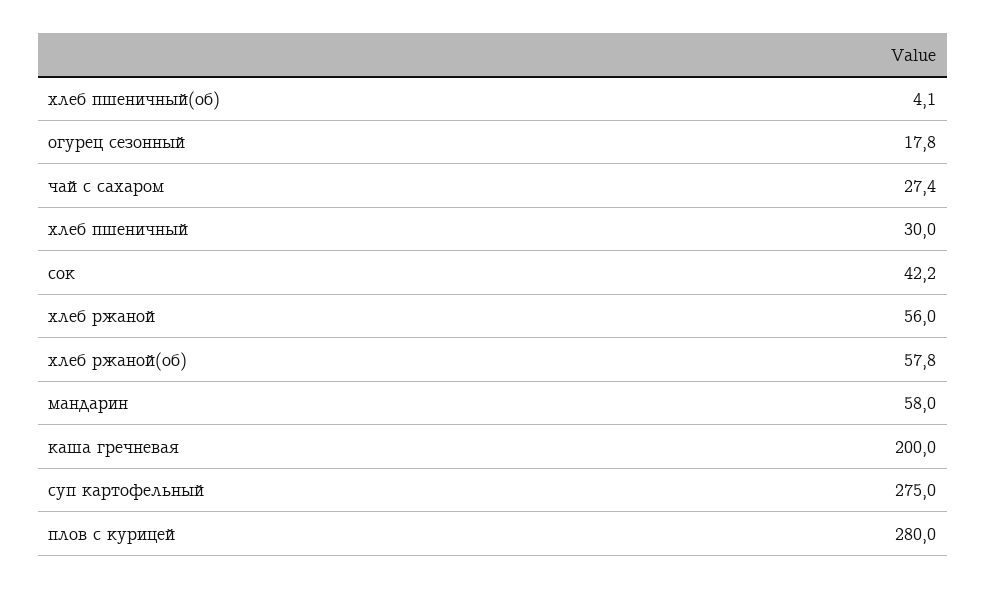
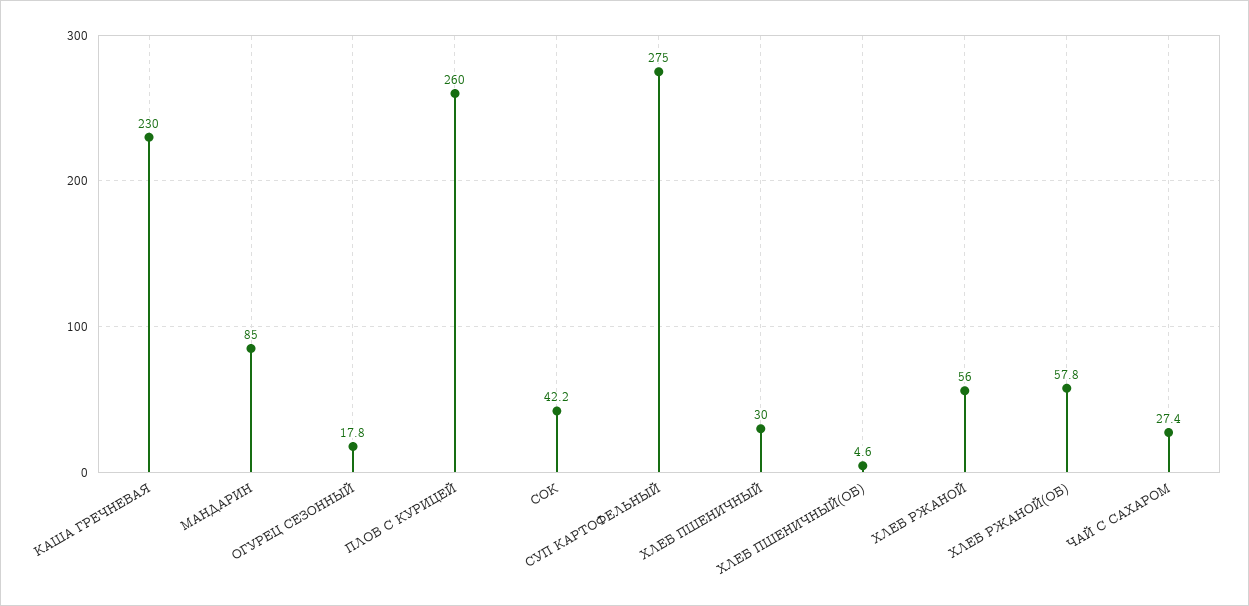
  {
-   "хлеб пшеничный(об)": 4.1,
+   "хлеб пшеничный(об)": 4.6,
    "огурец сезонный": 17.8,
    "чай с сахаром": 27.4,
    "хлеб пшеничный": 30,
    "сок": 42.2,
    "хлеб ржаной": 56,
    "хлеб ржаной(об)": 57.8,
-   "мандарин": 58,
+   "мандарин": 85,
-   "каша гречневая": 200,
+   "каша гречневая": 230,
    "суп картофельный": 275,
-   "плов с курицей": 280
+   "плов с курицей": 260
  }

